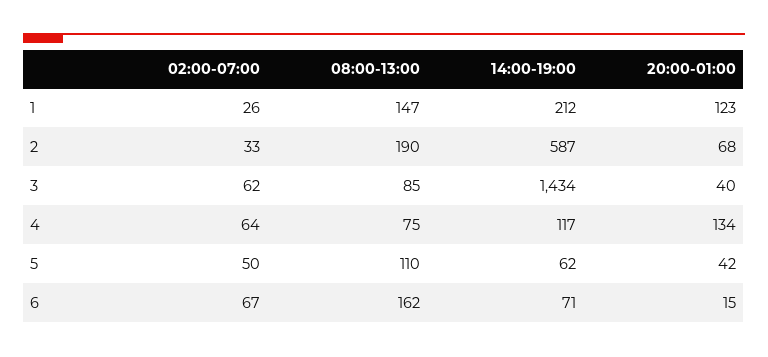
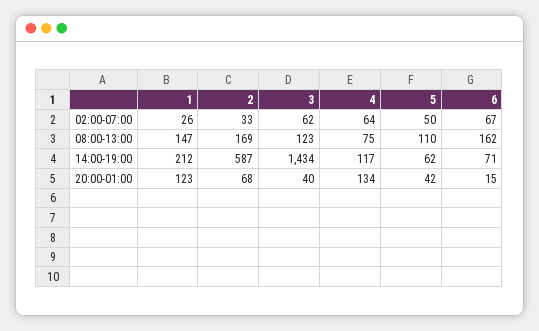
  {
    "02:00-07:00": {
      "1": 26,
      "2": 33,
      "3": 62,
      "4": 64,
      "5": 50,
      "6": 67
    },
    "08:00-13:00": {
      "1": 147,
-     "2": 190,
+     "2": 169,
-     "3": 85,
+     "3": 123,
      "4": 75,
      "5": 110,
      "6": 162
    },
    "14:00-19:00": {
      "1": 212,
      "2": 587,
      "3": 1434,
      "4": 117,
      "5": 62,
      "6": 71
    },
    "20:00-01:00": {
      "1": 123,
      "2": 68,
      "3": 40,
      "4": 134,
      "5": 42,
      "6": 15
    }
  }

